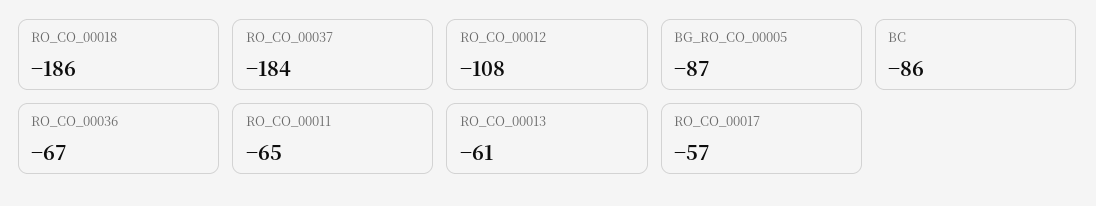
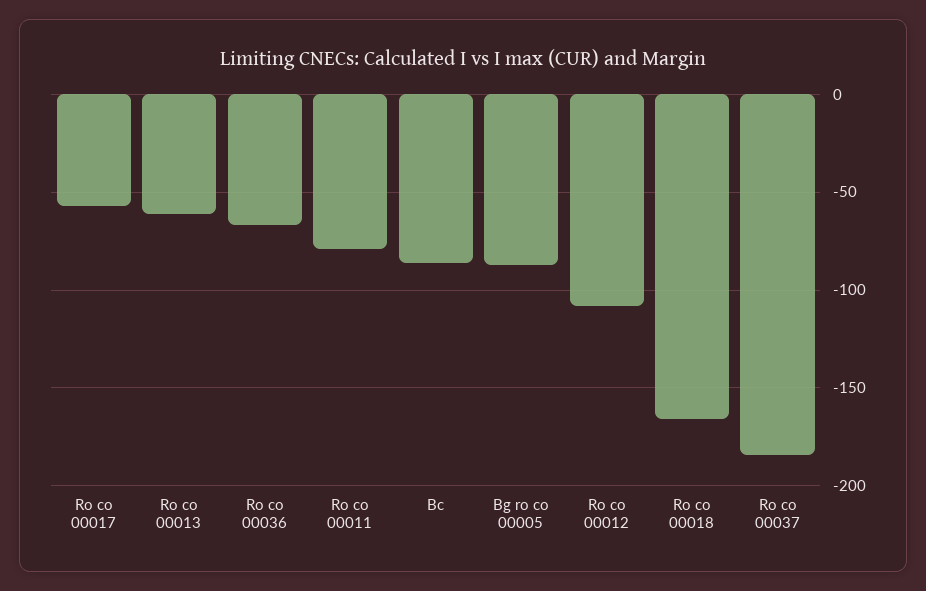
  {
-   "RO_CO_00018": -186,
+   "RO_CO_00018": -165,
    "RO_CO_00037": -184,
    "RO_CO_00012": -108,
    "BG_RO_CO_00005": -87,
    "BC": -86,
    "RO_CO_00036": -67,
-   "RO_CO_00011": -65,
+   "RO_CO_00011": -80,
    "RO_CO_00013": -61,
    "RO_CO_00017": -57
  }

